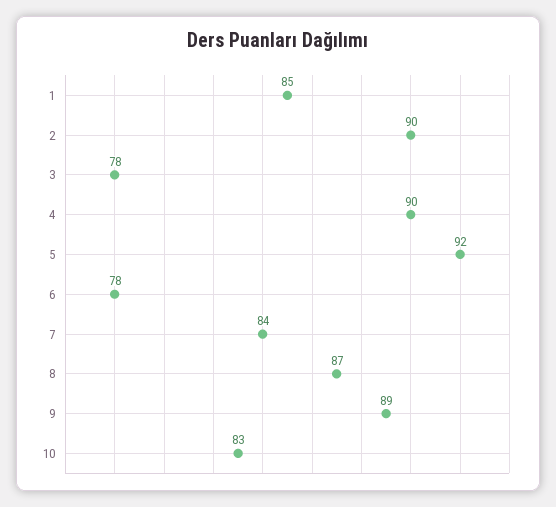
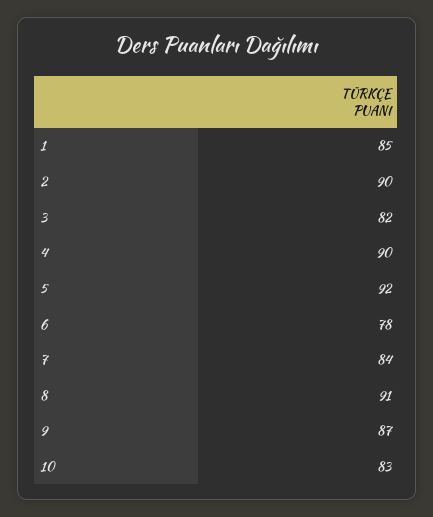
  {
    "1": 85,
    "2": 90,
-   "3": 78,
+   "3": 82,
    "4": 90,
    "5": 92,
    "6": 78,
    "7": 84,
-   "8": 87,
+   "8": 91,
-   "9": 89,
+   "9": 87,
    "10": 83
  }

